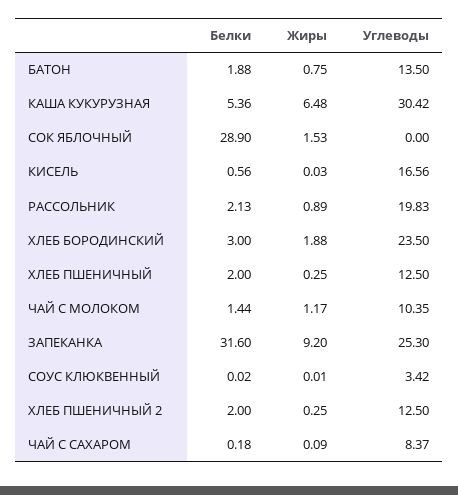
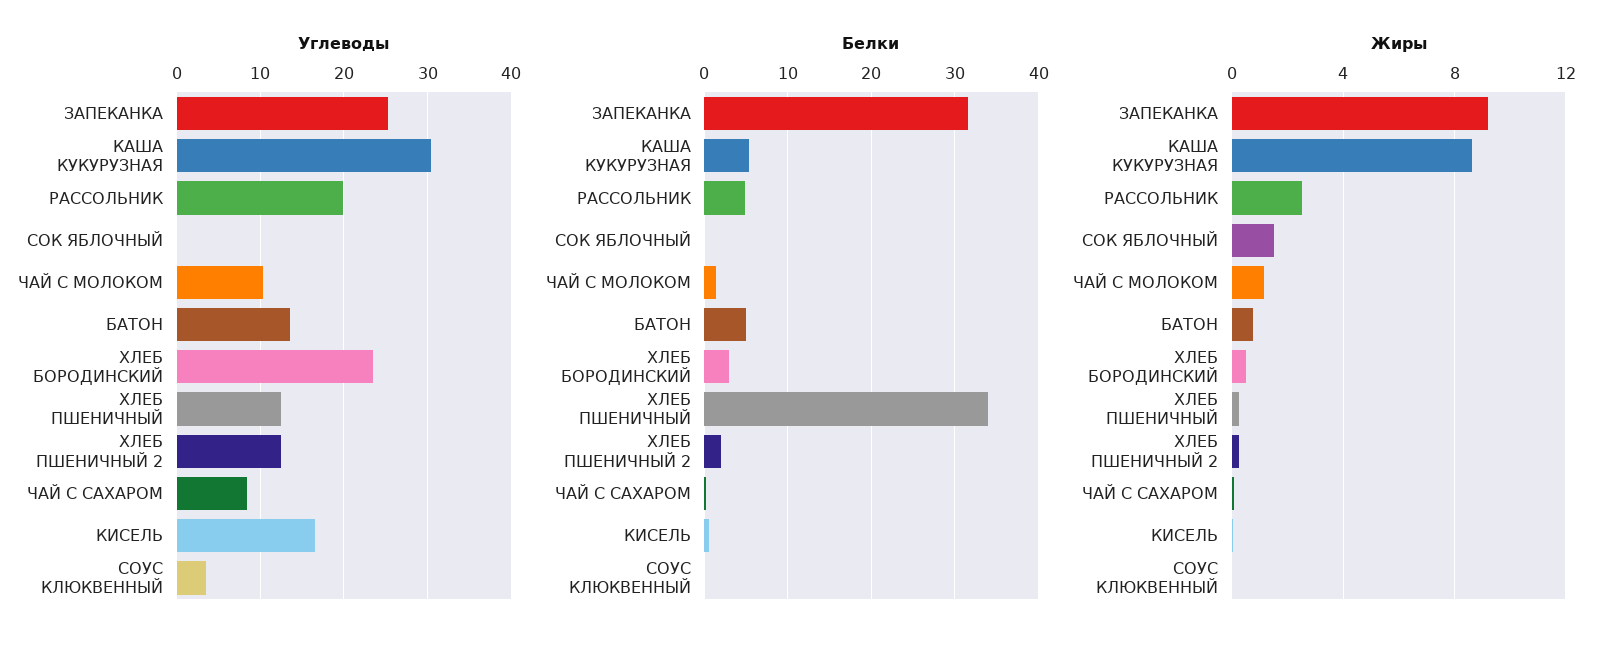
  {
    "Белки": {
-     "БАТОН": 1.88,
+     "БАТОН": 5,
      "КАША КУКУРУЗНАЯ": 5.36,
-     "СОК ЯБЛОЧНЫЙ": 28.9,
+     "СОК ЯБЛОЧНЫЙ": 0,
      "КИСЕЛЬ": 0.56,
-     "РАССОЛЬНИК": 2.13,
+     "РАССОЛЬНИК": 5,
      "ХЛЕБ БОРОДИНСКИЙ": 3,
-     "ХЛЕБ ПШЕНИЧНЫЙ": 2,
+     "ХЛЕБ ПШЕНИЧНЫЙ": 34,
      "ЧАЙ С МОЛОКОМ": 1.44,
      "ЗАПЕКАНКА": 31.6,
      "СОУС КЛЮКВЕННЫЙ": 0.02,
      "ХЛЕБ ПШЕНИЧНЫЙ 2": 2,
      "ЧАЙ С САХАРОМ": 0.18
    },
    "Жиры": {
      "БАТОН": 0.75,
-     "КАША КУКУРУЗНАЯ": 6.48,
+     "КАША КУКУРУЗНАЯ": 8.5,
      "СОК ЯБЛОЧНЫЙ": 1.53,
      "КИСЕЛЬ": 0.03,
-     "РАССОЛЬНИК": 0.89,
+     "РАССОЛЬНИК": 2.5,
-     "ХЛЕБ БОРОДИНСКИЙ": 1.88,
+     "ХЛЕБ БОРОДИНСКИЙ": 0.5,
      "ХЛЕБ ПШЕНИЧНЫЙ": 0.25,
      "ЧАЙ С МОЛОКОМ": 1.17,
      "ЗАПЕКАНКА": 9.2,
      "СОУС КЛЮКВЕННЫЙ": 0.01,
      "ХЛЕБ ПШЕНИЧНЫЙ 2": 0.25,
      "ЧАЙ С САХАРОМ": 0.09
    },
    "Углеводы": {
      "БАТОН": 13.5,
      "КАША КУКУРУЗНАЯ": 30.42,
      "СОК ЯБЛОЧНЫЙ": 0,
      "КИСЕЛЬ": 16.56,
      "РАССОЛЬНИК": 19.83,
      "ХЛЕБ БОРОДИНСКИЙ": 23.5,
      "ХЛЕБ ПШЕНИЧНЫЙ": 12.5,
      "ЧАЙ С МОЛОКОМ": 10.35,
      "ЗАПЕКАНКА": 25.3,
      "СОУС КЛЮКВЕННЫЙ": 3.42,
      "ХЛЕБ ПШЕНИЧНЫЙ 2": 12.5,
      "ЧАЙ С САХАРОМ": 8.37
    }
  }

